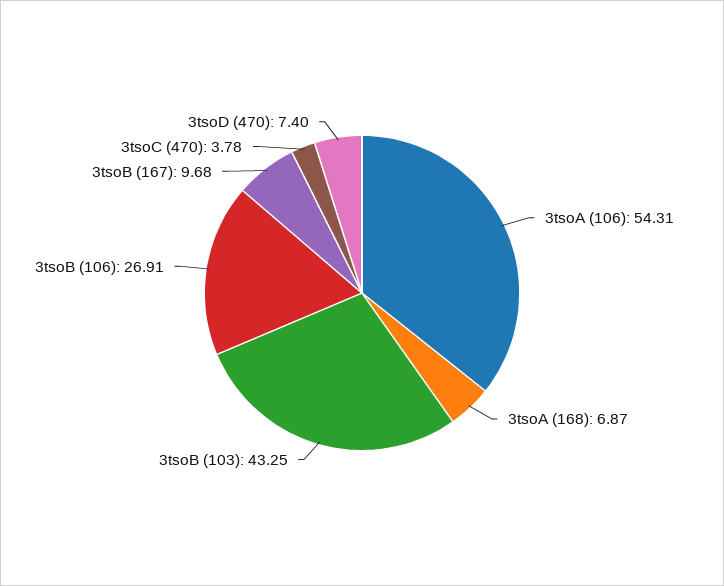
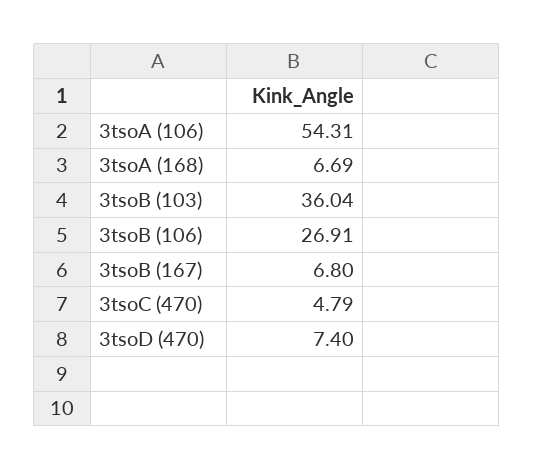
  {
    "3tsoA (106)": 54.31,
-   "3tsoA (168)": 6.87,
+   "3tsoA (168)": 6.69,
-   "3tsoB (103)": 43.25,
+   "3tsoB (103)": 36.04,
    "3tsoB (106)": 26.91,
-   "3tsoB (167)": 9.68,
+   "3tsoB (167)": 6.8,
-   "3tsoC (470)": 3.78,
+   "3tsoC (470)": 4.79,
    "3tsoD (470)": 7.4
  }

